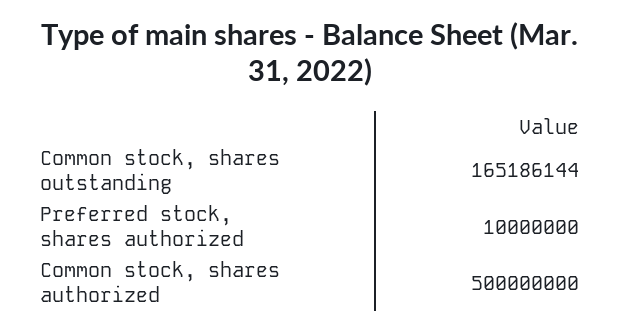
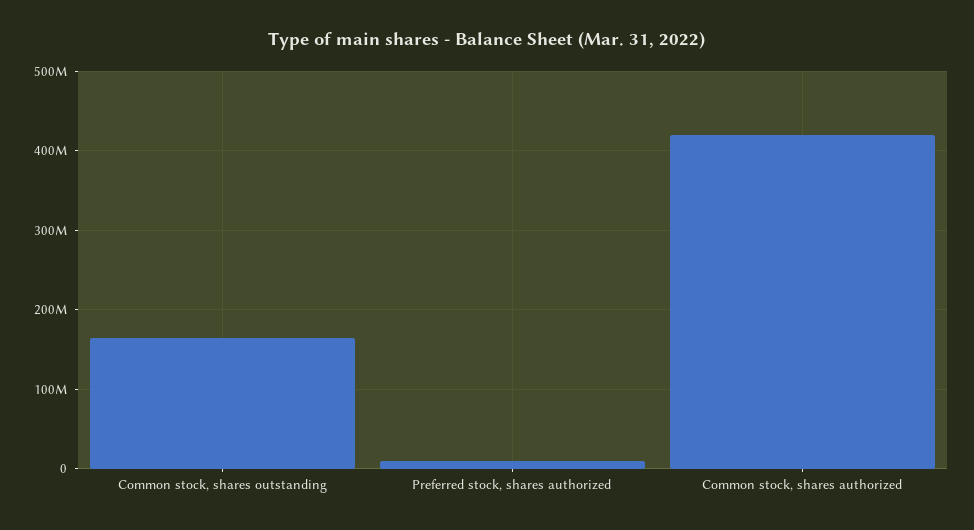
  {
    "Common stock, shares outstanding": 165186144,
    "Preferred stock, shares authorized": 10000000,
-   "Common stock, shares authorized": 500000000
+   "Common stock, shares authorized": 420000000
  }

